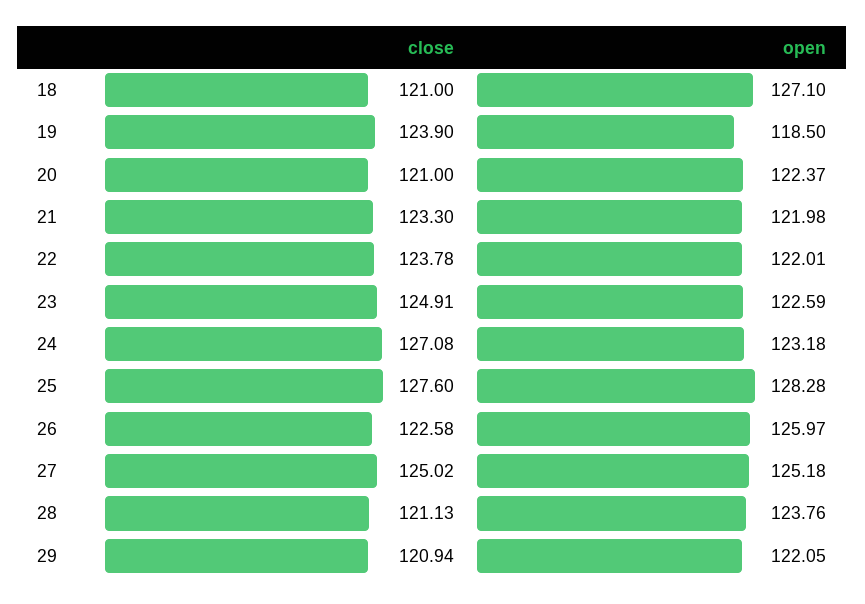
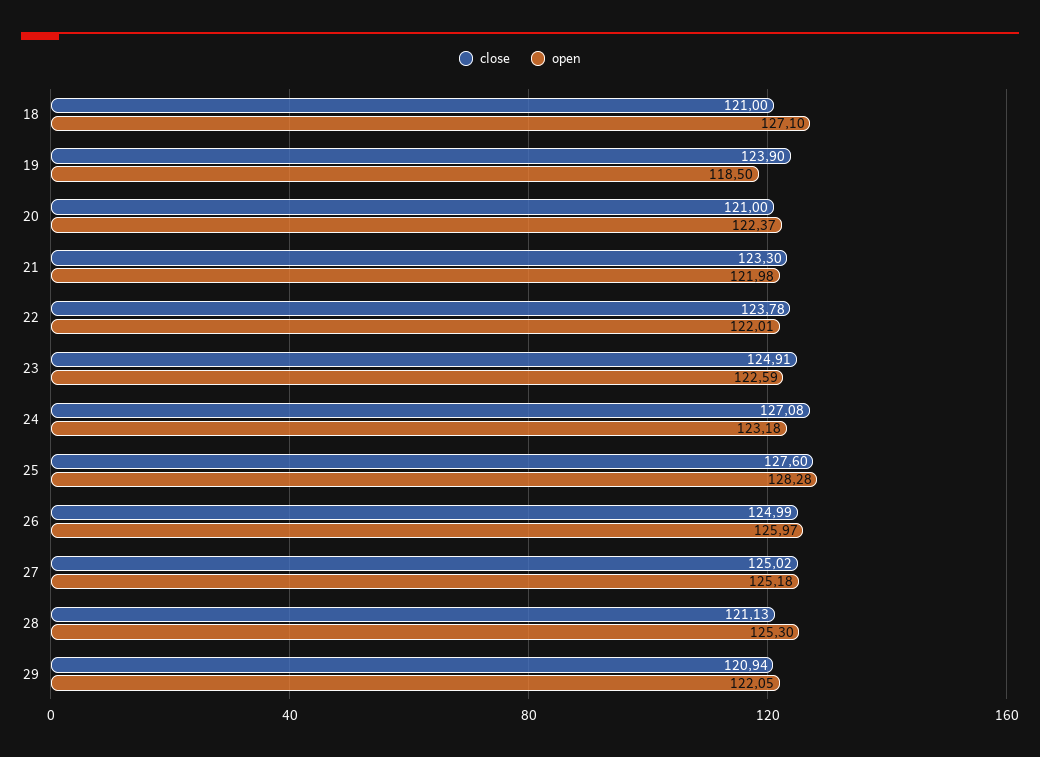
  {
    "close": {
      "18": 121,
      "19": 123.9,
      "20": 121,
      "21": 123.3,
      "22": 123.78,
      "23": 124.91,
      "24": 127.08,
      "25": 127.6,
-     "26": 122.58,
+     "26": 124.99,
      "27": 125.02,
      "28": 121.13,
      "29": 120.94
    },
    "open": {
      "18": 127.1,
      "19": 118.5,
      "20": 122.37,
      "21": 121.98,
      "22": 122.01,
      "23": 122.59,
      "24": 123.18,
      "25": 128.28,
      "26": 125.97,
      "27": 125.18,
-     "28": 123.76,
+     "28": 125.3,
      "29": 122.05
    }
  }

